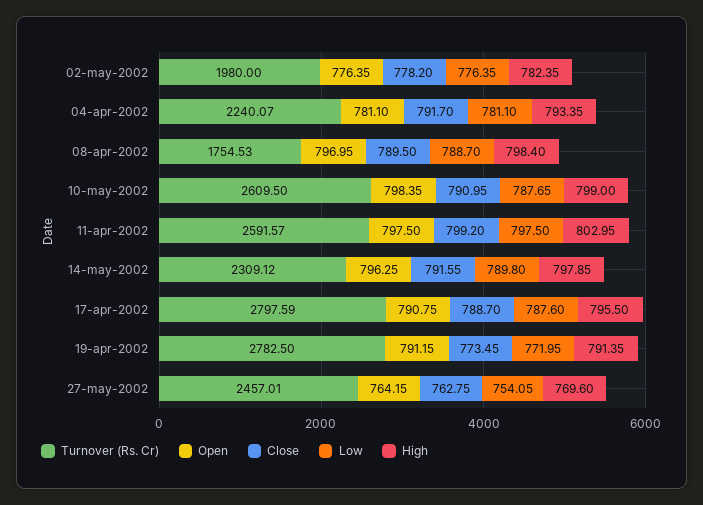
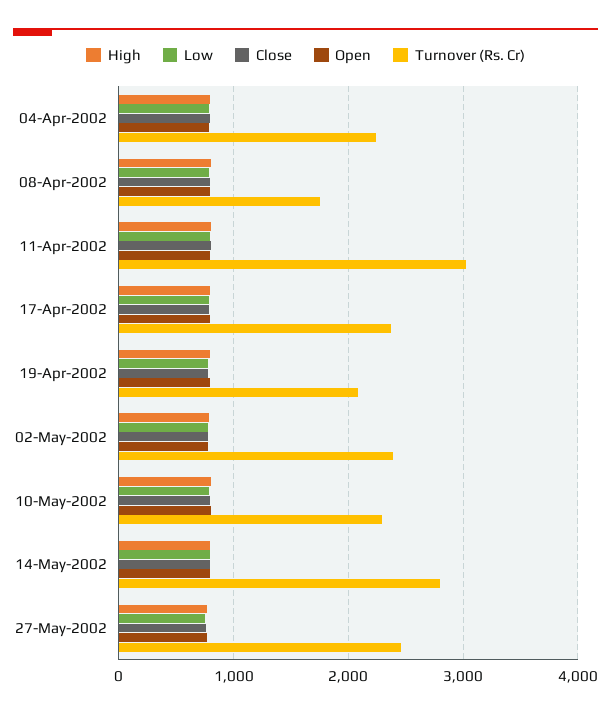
  {
    "Turnover (Rs. Cr)": {
-     "02-may-2002": 1980,
+     "02-may-2002": 2400,
      "04-apr-2002": 2240.07,
      "08-apr-2002": 1754.53,
-     "10-may-2002": 2609.5,
+     "10-may-2002": 2300,
-     "11-apr-2002": 2591.57,
+     "11-apr-2002": 3000,
-     "14-may-2002": 2309.12,
+     "14-may-2002": 2800,
-     "17-apr-2002": 2797.59,
+     "17-apr-2002": 2400,
-     "19-apr-2002": 2782.5,
+     "19-apr-2002": 2100,
      "27-may-2002": 2457.01
    },
    "Open": {
      "02-may-2002": 776.35,
      "04-apr-2002": 781.1,
      "08-apr-2002": 796.95,
      "10-may-2002": 798.35,
      "11-apr-2002": 797.5,
      "14-may-2002": 796.25,
      "17-apr-2002": 790.75,
      "19-apr-2002": 791.15,
      "27-may-2002": 764.15
    },
    "Close": {
      "02-may-2002": 778.2,
      "04-apr-2002": 791.7,
      "08-apr-2002": 789.5,
      "10-may-2002": 790.95,
      "11-apr-2002": 799.2,
      "14-may-2002": 791.55,
      "17-apr-2002": 788.7,
      "19-apr-2002": 773.45,
      "27-may-2002": 762.75
    },
    "Low": {
      "02-may-2002": 776.35,
      "04-apr-2002": 781.1,
      "08-apr-2002": 788.7,
      "10-may-2002": 787.65,
      "11-apr-2002": 797.5,
      "14-may-2002": 789.8,
      "17-apr-2002": 787.6,
      "19-apr-2002": 771.95,
      "27-may-2002": 754.05
    },
    "High": {
      "02-may-2002": 782.35,
      "04-apr-2002": 793.35,
      "08-apr-2002": 798.4,
      "10-may-2002": 799,
      "11-apr-2002": 802.95,
      "14-may-2002": 797.85,
      "17-apr-2002": 795.5,
      "19-apr-2002": 791.35,
      "27-may-2002": 769.6
    }
  }

